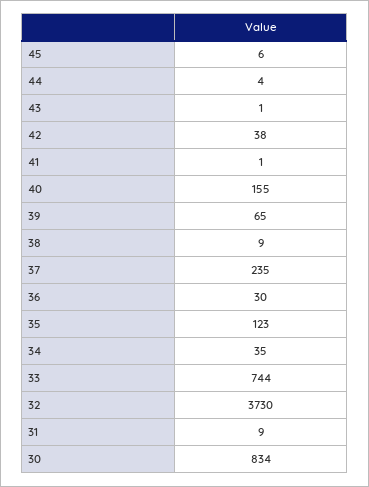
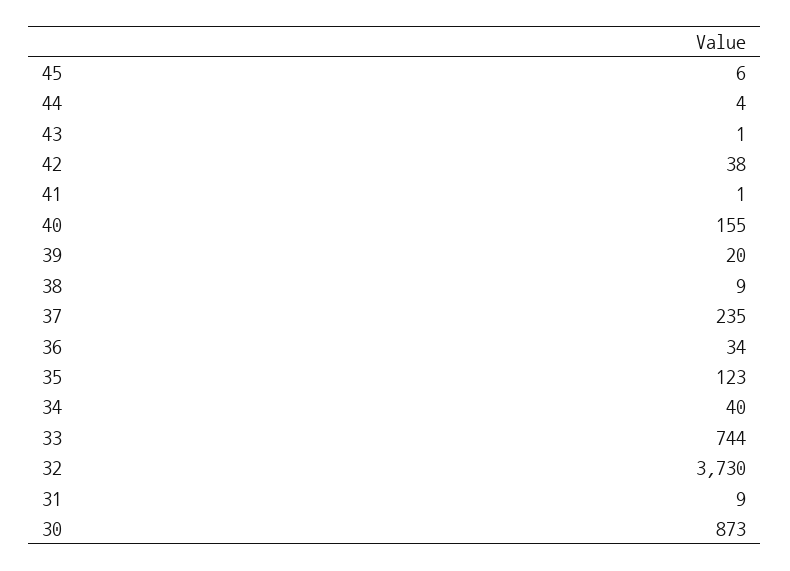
  {
    "45": 6,
    "44": 4,
    "43": 1,
    "42": 38,
    "41": 1,
    "40": 155,
-   "39": 65,
+   "39": 20,
    "38": 9,
    "37": 235,
-   "36": 30,
+   "36": 34,
    "35": 123,
-   "34": 35,
+   "34": 40,
    "33": 744,
    "32": 3730,
    "31": 9,
-   "30": 834
+   "30": 873
  }

